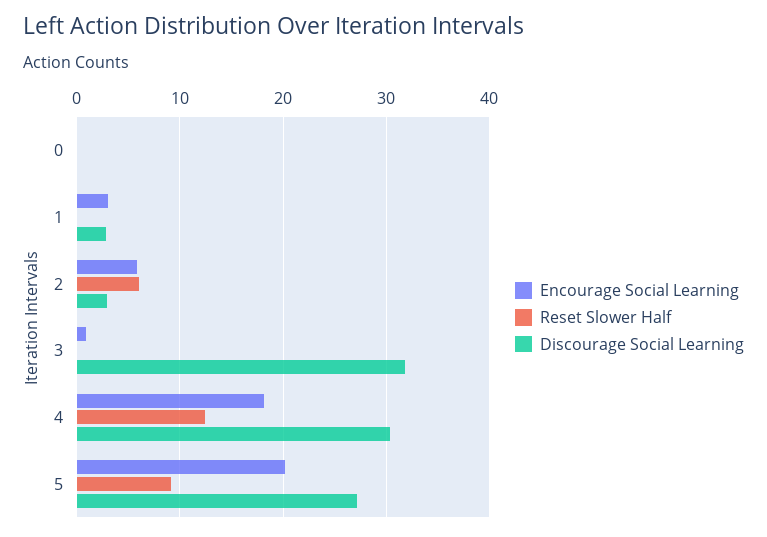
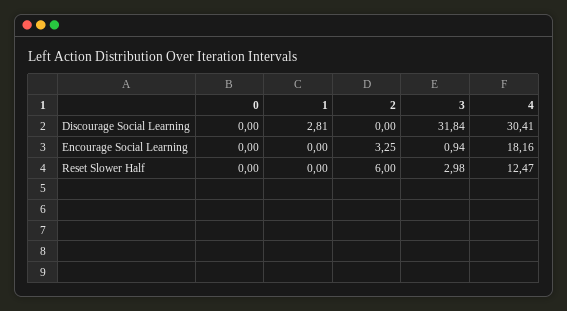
  {
    "Encourage Social Learning": {
      "0": 0,
-     "1": 3,
+     "1": 0,
-     "2": 6,
+     "2": 3.25,
      "3": 0.94,
-     "4": 18.16,
+     "4": 18.16
-     "5": 20
    },
    "Reset Slower Half": {
      "0": 0,
      "1": 0,
      "2": 6,
-     "3": 0,
+     "3": 2.98,
-     "4": 12.47,
+     "4": 12.47
-     "5": 9
    },
    "Discourage Social Learning": {
      "0": 0,
      "1": 2.81,
-     "2": 3,
+     "2": 0,
      "3": 31.84,
-     "4": 30.41,
+     "4": 30.41
-     "5": 27
    }
  }

